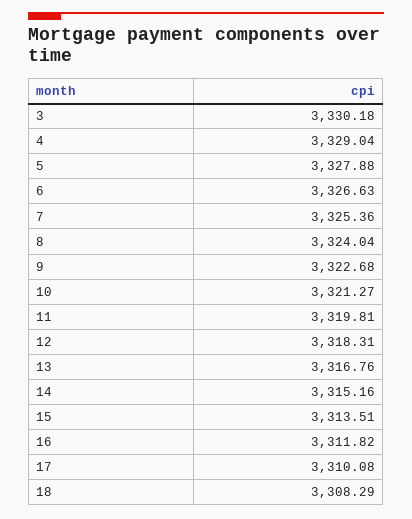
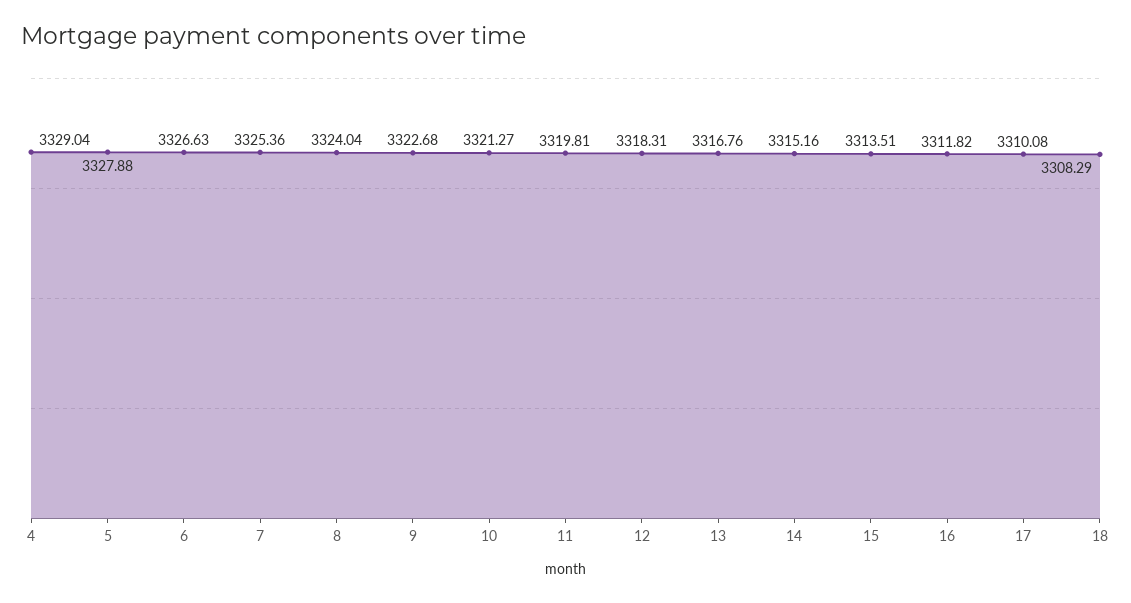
  {
-   "3": 3330.18,
    "4": 3329.04,
    "5": 3327.88,
    "6": 3326.63,
    "7": 3325.36,
    "8": 3324.04,
    "9": 3322.68,
    "10": 3321.27,
    "11": 3319.81,
    "12": 3318.31,
    "13": 3316.76,
    "14": 3315.16,
    "15": 3313.51,
    "16": 3311.82,
    "17": 3310.08,
    "18": 3308.29
  }

